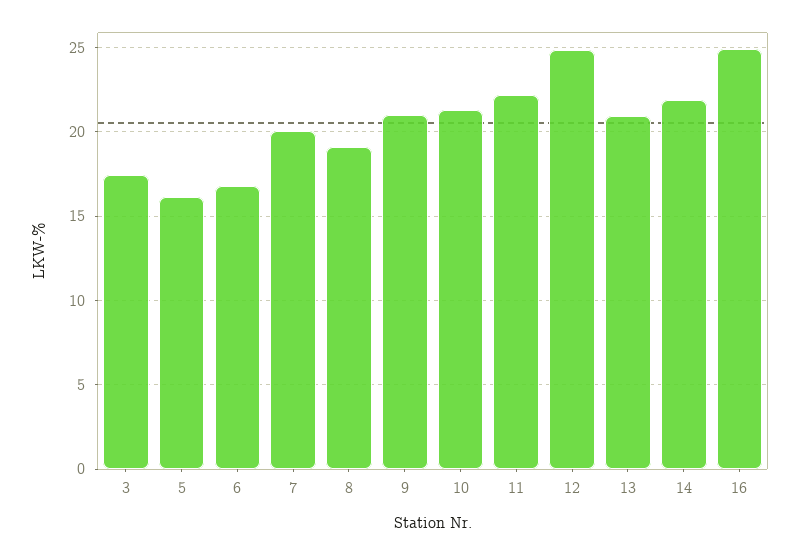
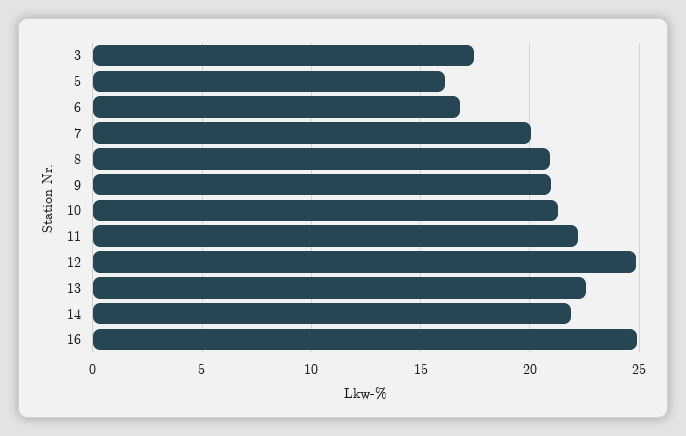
  {
    "3": 17.5,
    "5": 16,
    "6": 17,
    "7": 20,
-   "8": 19,
+   "8": 21,
    "9": 21,
    "10": 21.5,
    "11": 22,
    "12": 25,
-   "13": 21,
+   "13": 22.5,
    "14": 22,
    "16": 25
  }

